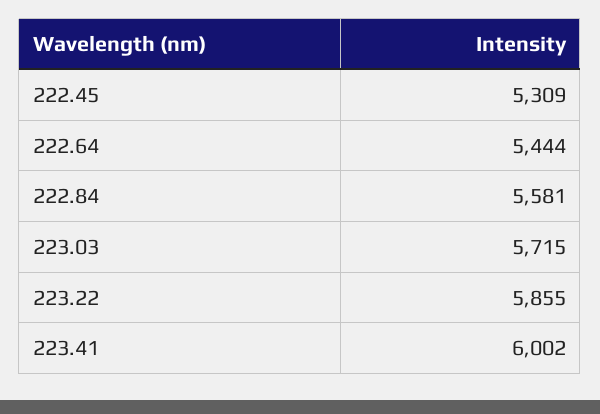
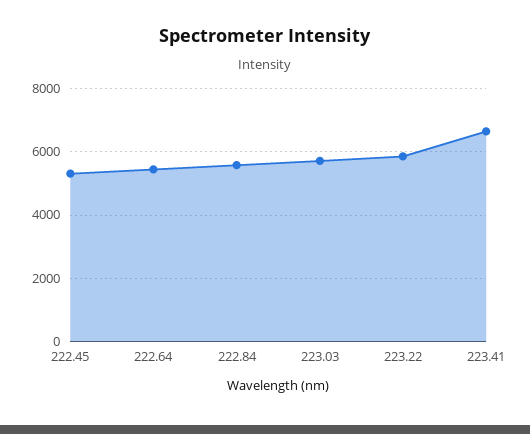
  {
    "222.45": 5309,
    "222.64": 5444,
    "222.84": 5581,
    "223.03": 5715,
    "223.22": 5855,
-   "223.41": 6002
+   "223.41": 6600
  }

